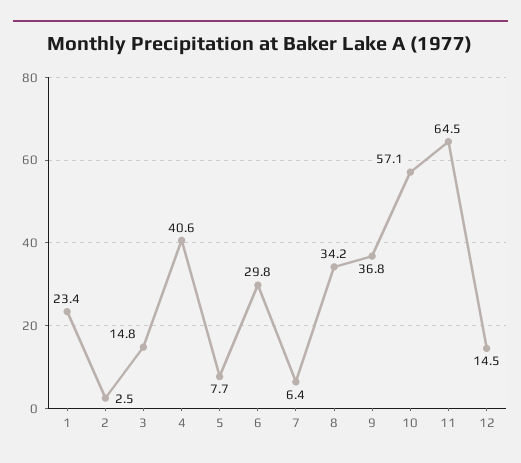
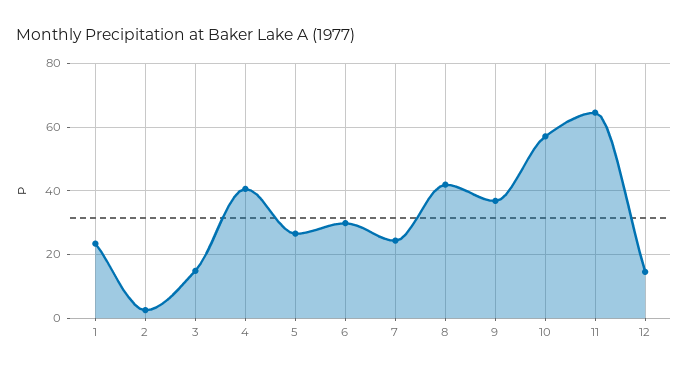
  {
    "1": 23.4,
    "2": 2.5,
    "3": 14.8,
    "4": 40.6,
-   "5": 7.7,
+   "5": 26,
    "6": 29.8,
-   "7": 6.4,
+   "7": 24,
-   "8": 34.2,
+   "8": 42,
    "9": 36.8,
    "10": 57.1,
    "11": 64.5,
    "12": 14.5
  }

